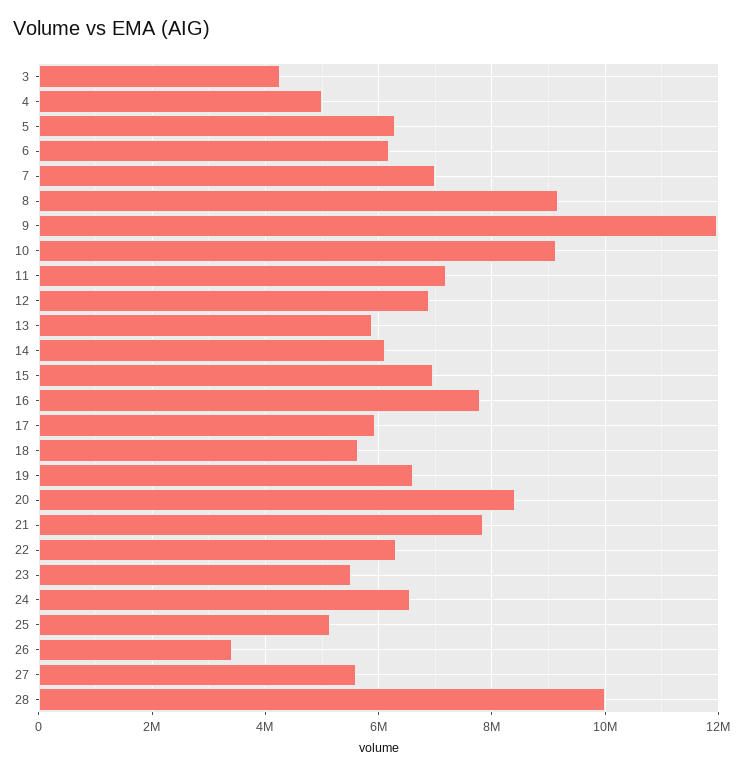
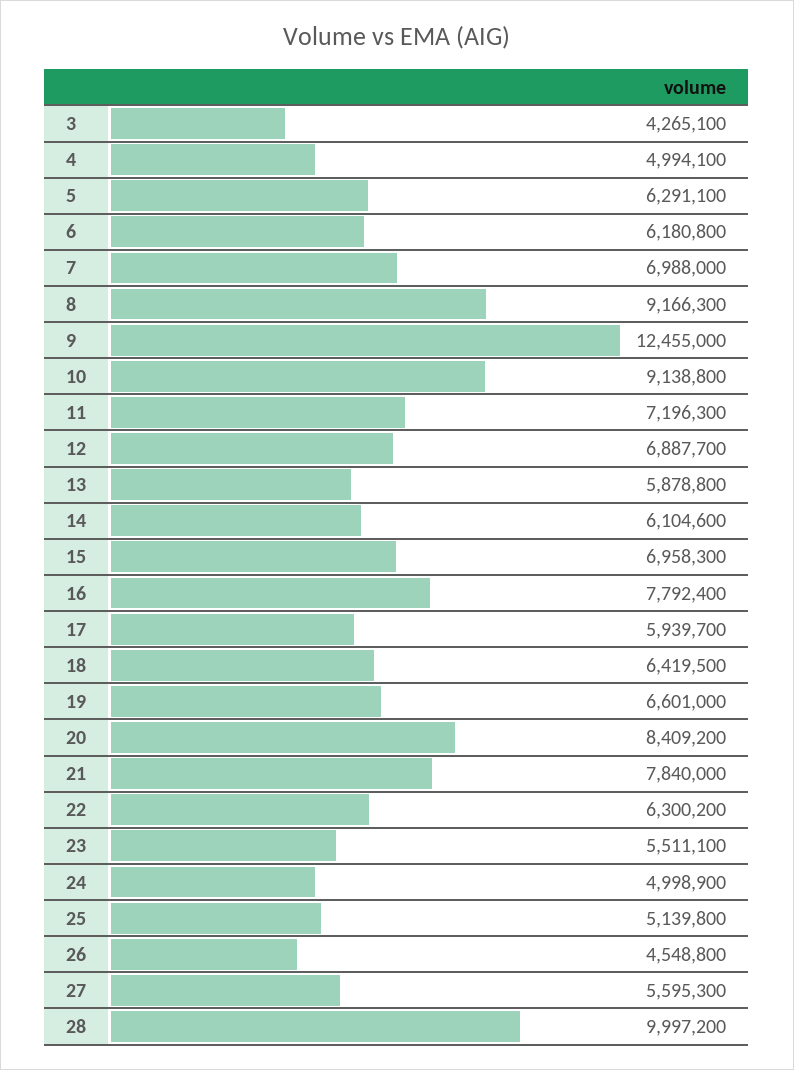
  {
    "3": 4265100,
    "4": 4994100,
    "5": 6291100,
    "6": 6180800,
    "7": 6988000,
    "8": 9166300,
-   "9": 12000000,
+   "9": 12455000,
    "10": 9138800,
    "11": 7196300,
    "12": 6887700,
    "13": 5878800,
    "14": 6104600,
    "15": 6958300,
    "16": 7792400,
    "17": 5939700,
-   "18": 5600000,
+   "18": 6419500,
    "19": 6601000,
    "20": 8409200,
    "21": 7840000,
    "22": 6300200,
    "23": 5511100,
-   "24": 6600000,
+   "24": 4998900,
    "25": 5139800,
-   "26": 3400000,
+   "26": 4548800,
    "27": 5595300,
    "28": 9997200
  }

